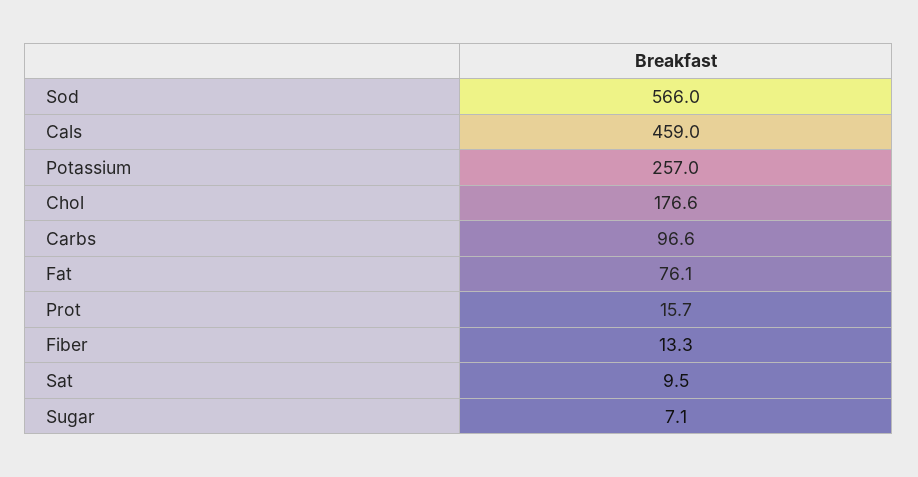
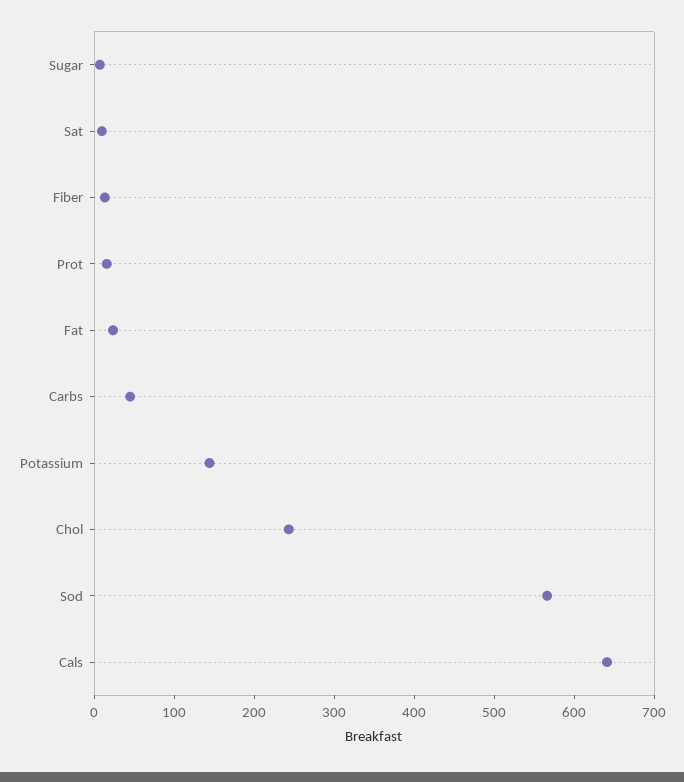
  {
    "Sod": 566,
-   "Cals": 459,
+   "Cals": 640,
-   "Potassium": 257,
+   "Potassium": 140,
-   "Chol": 176.6,
+   "Chol": 240,
-   "Carbs": 96.6,
+   "Carbs": 40,
-   "Fat": 76.1,
+   "Fat": 20,
    "Prot": 15.7,
    "Fiber": 13.3,
    "Sat": 9.5,
    "Sugar": 7.1
  }

